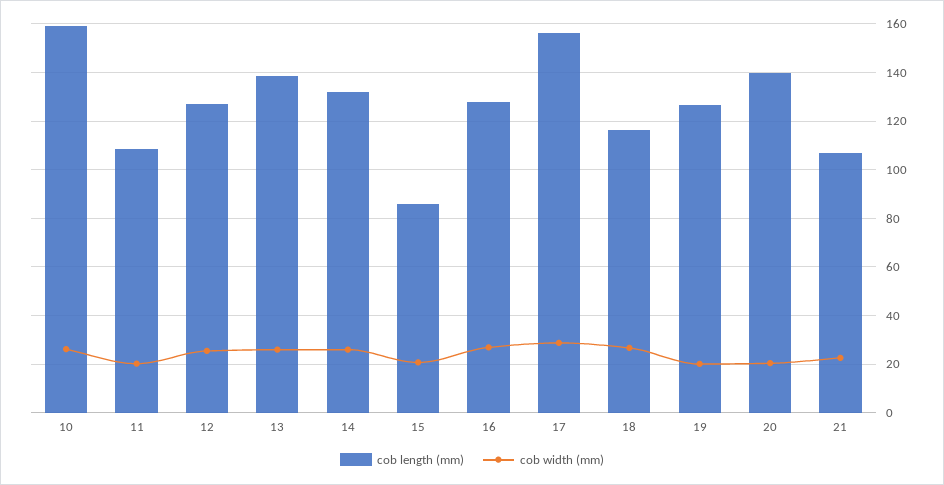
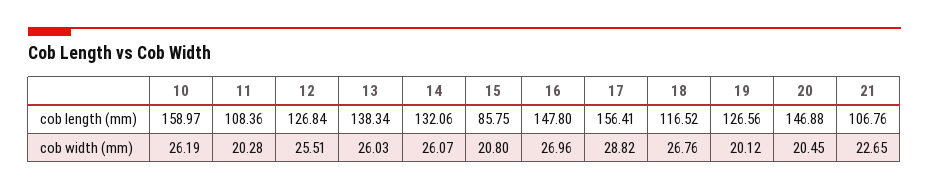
  {
    "cob length (mm)": {
      "10": 158.97,
      "11": 108.36,
      "12": 126.84,
      "13": 138.34,
      "14": 132.06,
      "15": 85.75,
-     "16": 127.5,
+     "16": 147.8,
      "17": 156.41,
      "18": 116.52,
      "19": 126.56,
-     "20": 140,
+     "20": 146.88,
      "21": 106.76
    },
    "cob width (mm)": {
      "10": 26.19,
      "11": 20.28,
      "12": 25.51,
      "13": 26.03,
      "14": 26.07,
      "15": 20.8,
      "16": 26.96,
      "17": 28.82,
      "18": 26.76,
      "19": 20.12,
      "20": 20.45,
      "21": 22.65
    }
  }

